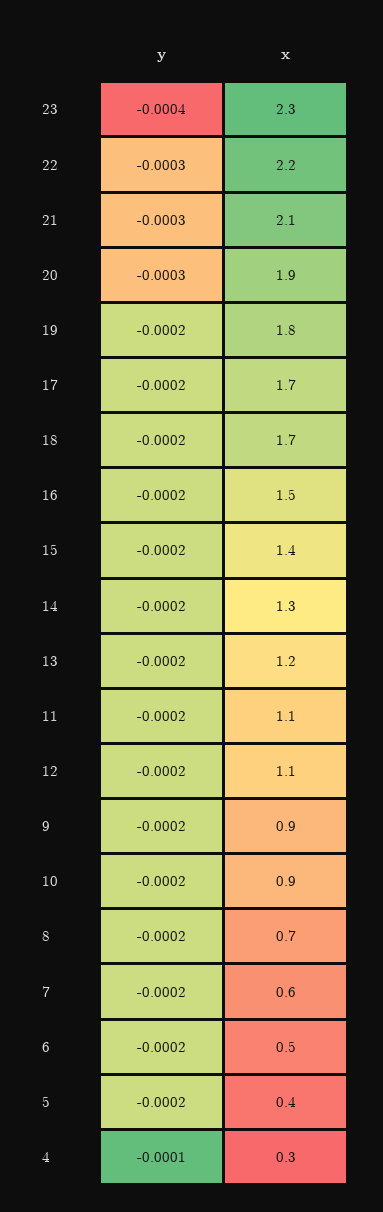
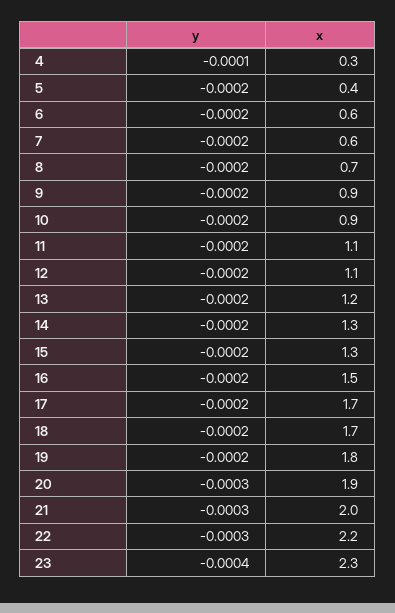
  {
    "y": {
      "23": -0.0004,
      "22": -0.0003,
      "21": -0.0003,
      "20": -0.0003,
      "19": -0.0002,
      "17": -0.0002,
      "18": -0.0002,
      "16": -0.0002,
      "15": -0.0002,
      "14": -0.0002,
      "13": -0.0002,
      "11": -0.0002,
      "12": -0.0002,
      "9": -0.0002,
      "10": -0.0002,
      "8": -0.0002,
      "7": -0.0002,
      "6": -0.0002,
      "5": -0.0002,
      "4": -0.0001
    },
    "x": {
      "23": 2.3,
      "22": 2.2,
-     "21": 2.1,
+     "21": 2,
      "20": 1.9,
      "19": 1.8,
      "17": 1.7,
      "18": 1.7,
      "16": 1.5,
-     "15": 1.4,
+     "15": 1.3,
      "14": 1.3,
      "13": 1.2,
      "11": 1.1,
      "12": 1.1,
      "9": 0.9,
      "10": 0.9,
      "8": 0.7,
      "7": 0.6,
-     "6": 0.5,
+     "6": 0.6,
      "5": 0.4,
      "4": 0.3
    }
  }

